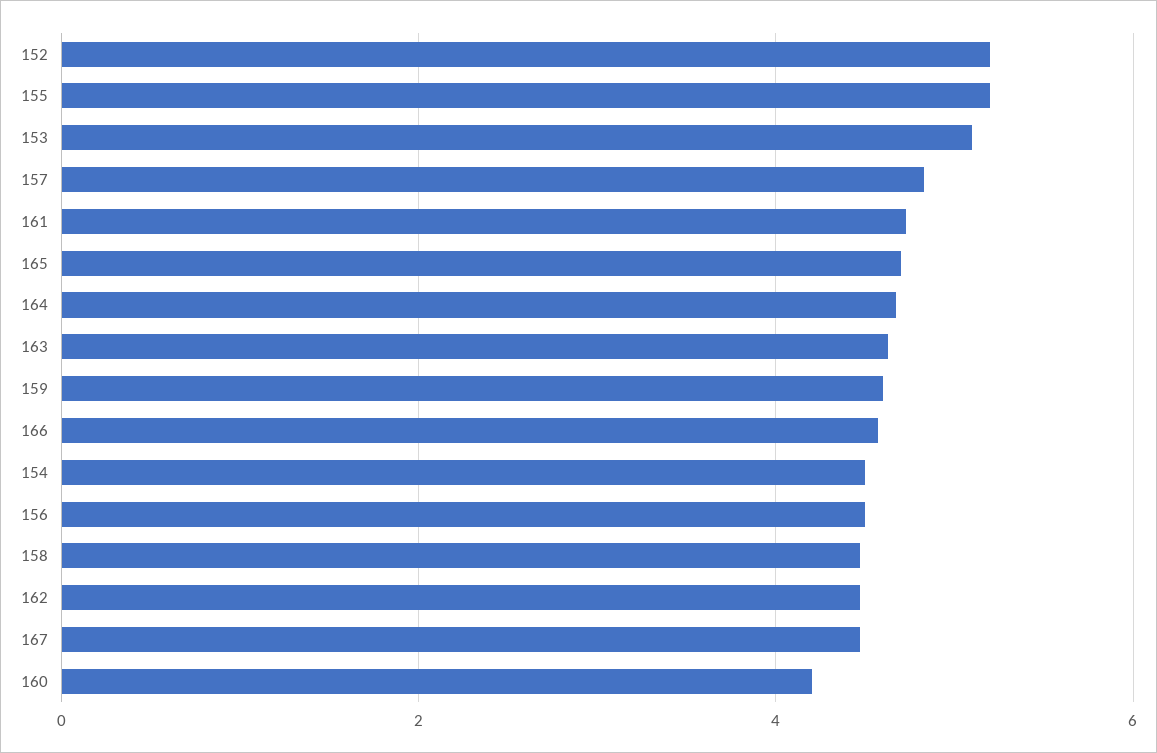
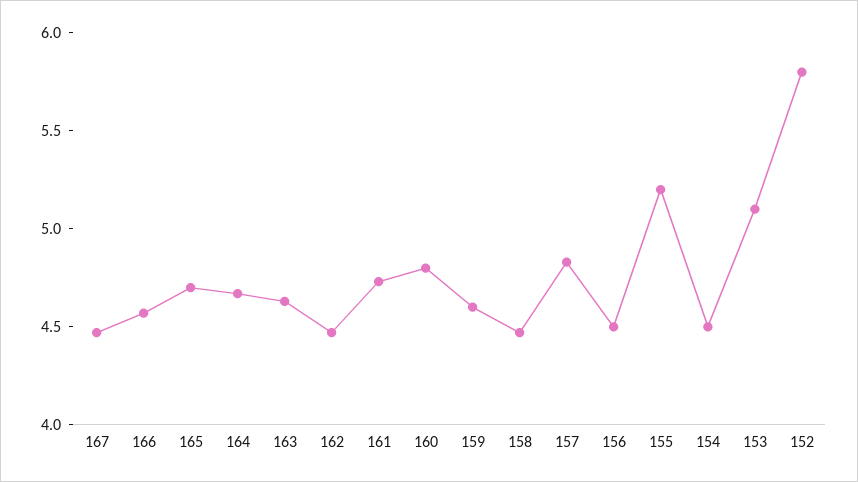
  {
-   "152": 5.2,
+   "152": 5.8,
    "155": 5.2,
    "153": 5.1,
    "157": 4.8,
    "161": 4.7,
    "165": 4.7,
    "164": 4.7,
    "163": 4.6,
    "159": 4.6,
    "166": 4.6,
    "154": 4.5,
    "156": 4.5,
    "158": 4.5,
    "162": 4.5,
    "167": 4.5,
-   "160": 4.2
+   "160": 4.8
  }

